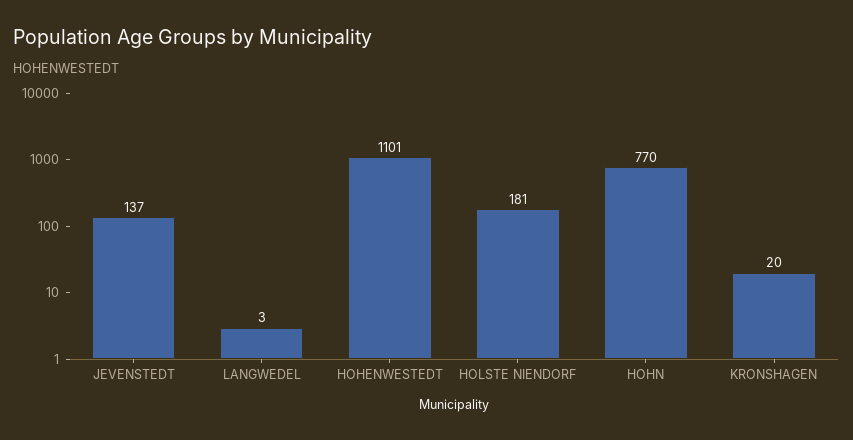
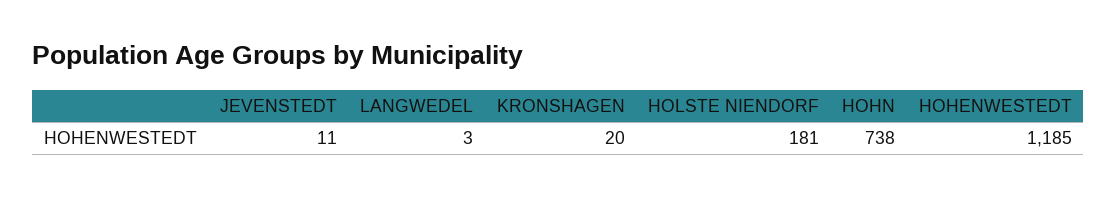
  {
-   "JEVENSTEDT": 137,
+   "JEVENSTEDT": 11,
    "LANGWEDEL": 3,
-   "HOHENWESTEDT": 1101,
+   "HOHENWESTEDT": 1185,
    "HOLSTE NIENDORF": 181,
-   "HOHN": 770,
+   "HOHN": 738,
    "KRONSHAGEN": 20
  }

